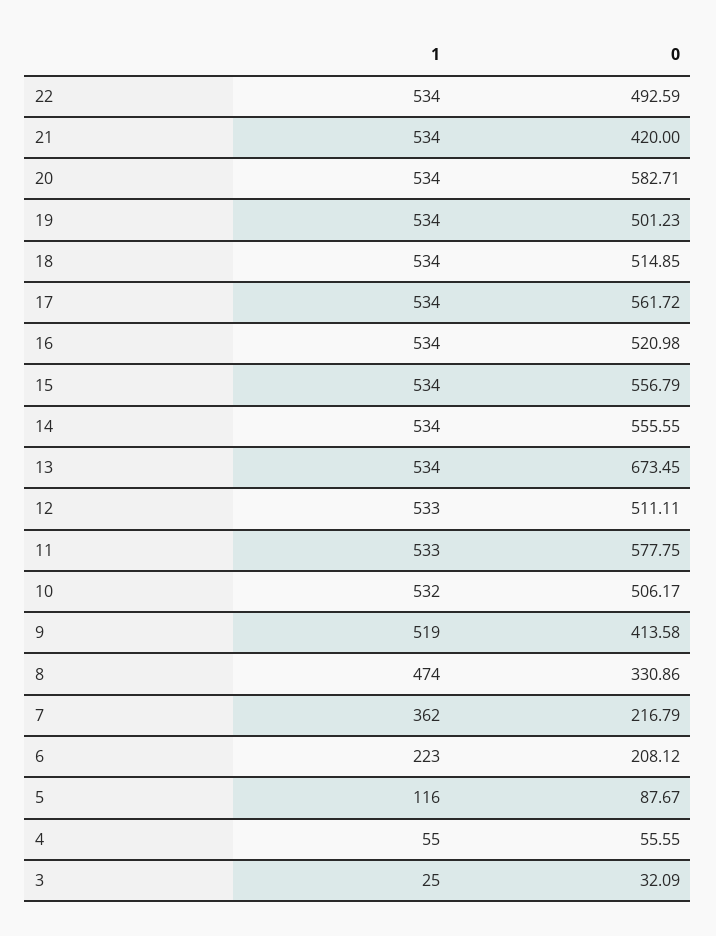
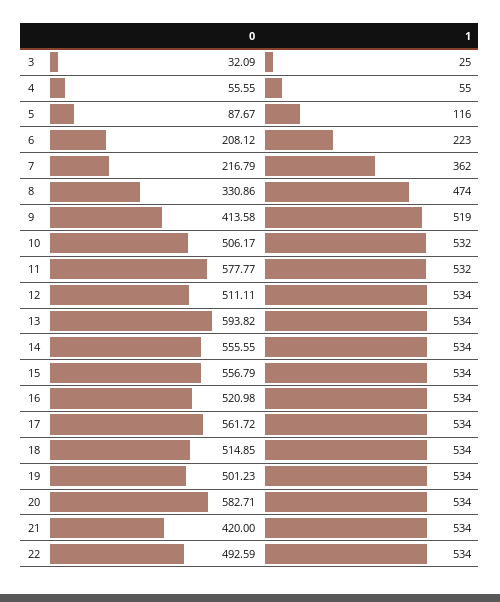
  {
    "1": {
      "22": 534,
      "21": 534,
      "20": 534,
      "19": 534,
      "18": 534,
      "17": 534,
      "16": 534,
      "15": 534,
      "14": 534,
      "13": 534,
-     "12": 533,
+     "12": 534,
-     "11": 533,
+     "11": 532,
      "10": 532,
      "9": 519,
      "8": 474,
      "7": 362,
      "6": 223,
      "5": 116,
      "4": 55,
      "3": 25
    },
    "0": {
      "22": 492.59,
      "21": 420,
      "20": 582.71,
      "19": 501.23,
      "18": 514.85,
      "17": 561.72,
      "16": 520.98,
      "15": 556.79,
      "14": 555.55,
-     "13": 673.45,
+     "13": 593.82,
      "12": 511.11,
-     "11": 577.75,
+     "11": 577.77,
      "10": 506.17,
      "9": 413.58,
      "8": 330.86,
      "7": 216.79,
      "6": 208.12,
      "5": 87.67,
      "4": 55.55,
      "3": 32.09
    }
  }

